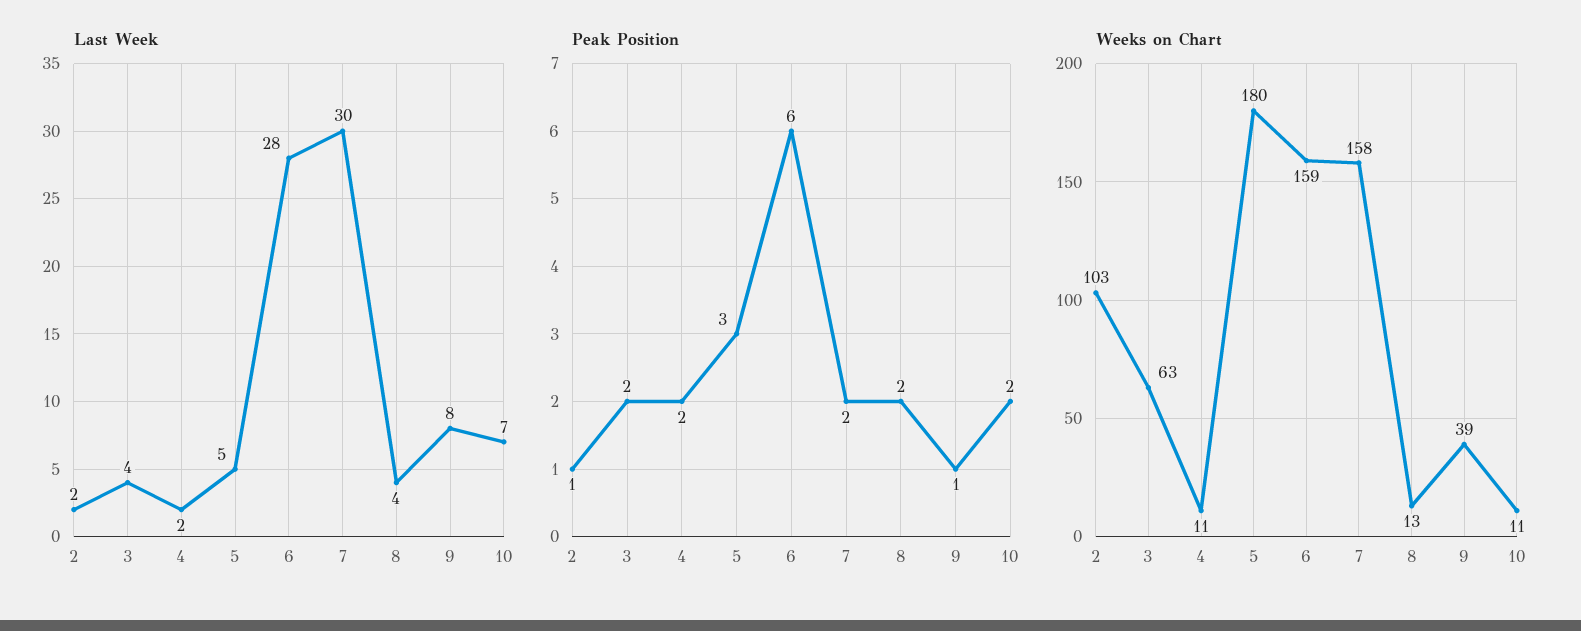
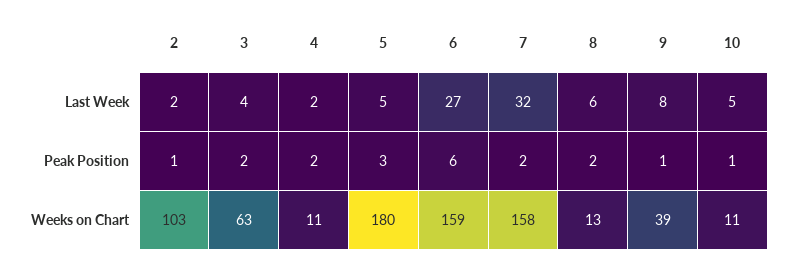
  {
    "Last Week": {
      "2": 2,
      "3": 4,
      "4": 2,
      "5": 5,
-     "6": 28,
+     "6": 27,
-     "7": 30,
+     "7": 32,
-     "8": 4,
+     "8": 6,
      "9": 8,
-     "10": 7
+     "10": 5
    },
    "Peak Position": {
      "2": 1,
      "3": 2,
      "4": 2,
      "5": 3,
      "6": 6,
      "7": 2,
      "8": 2,
      "9": 1,
-     "10": 2
+     "10": 1
    },
    "Weeks on Chart": {
      "2": 103,
      "3": 63,
      "4": 11,
      "5": 180,
      "6": 159,
      "7": 158,
      "8": 13,
      "9": 39,
      "10": 11
    }
  }

